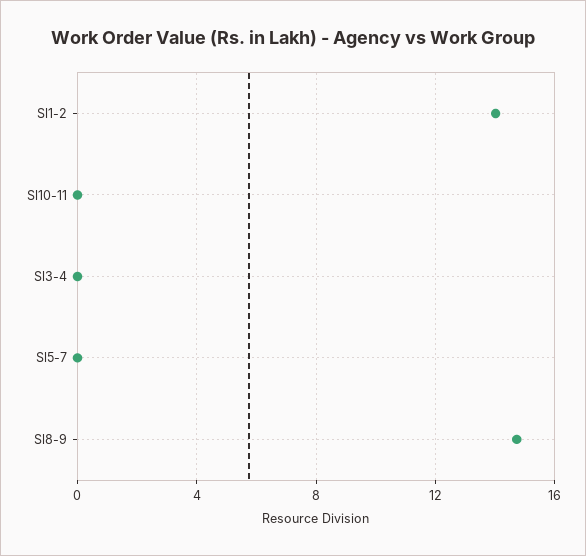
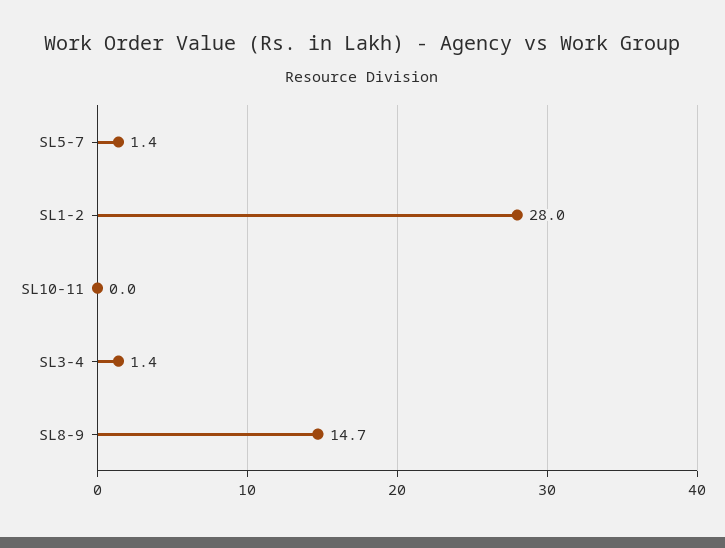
  {
-   "Sl1-2": 14,
+   "Sl1-2": 28,
    "Sl10-11": 0,
-   "Sl3-4": 0,
+   "Sl3-4": 1.4,
-   "Sl5-7": 0,
+   "Sl5-7": 1.4,
    "Sl8-9": 14.7
  }

